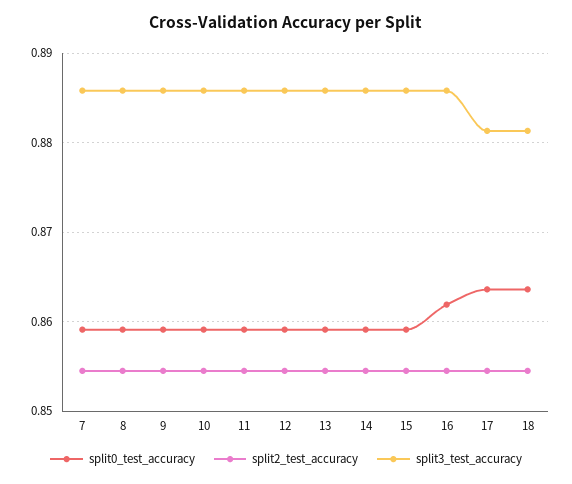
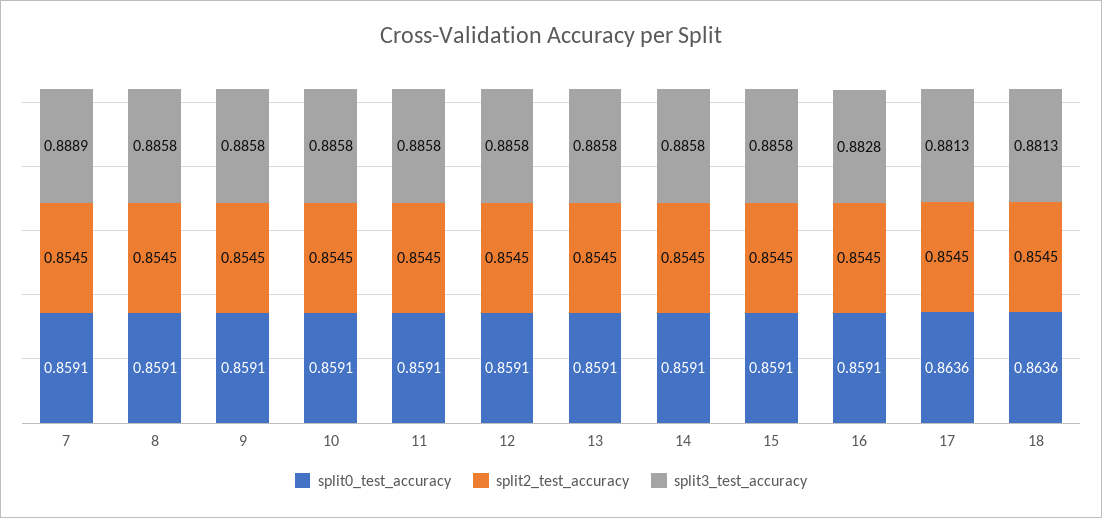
  {
    "split0_test_accuracy": {
      "7": 0.8591,
      "8": 0.8591,
      "9": 0.8591,
      "10": 0.8591,
      "11": 0.8591,
      "12": 0.8591,
      "13": 0.8591,
      "14": 0.8591,
      "15": 0.8591,
-     "16": 0.862,
+     "16": 0.8591,
      "17": 0.8636,
      "18": 0.8636
    },
    "split2_test_accuracy": {
      "7": 0.8545,
      "8": 0.8545,
      "9": 0.8545,
      "10": 0.8545,
      "11": 0.8545,
      "12": 0.8545,
      "13": 0.8545,
      "14": 0.8545,
      "15": 0.8545,
      "16": 0.8545,
      "17": 0.8545,
      "18": 0.8545
    },
    "split3_test_accuracy": {
-     "7": 0.886,
+     "7": 0.8889,
      "8": 0.8858,
      "9": 0.8858,
      "10": 0.8858,
      "11": 0.8858,
      "12": 0.8858,
      "13": 0.8858,
      "14": 0.8858,
      "15": 0.8858,
-     "16": 0.886,
+     "16": 0.8828,
      "17": 0.8813,
      "18": 0.8813
    }
  }

